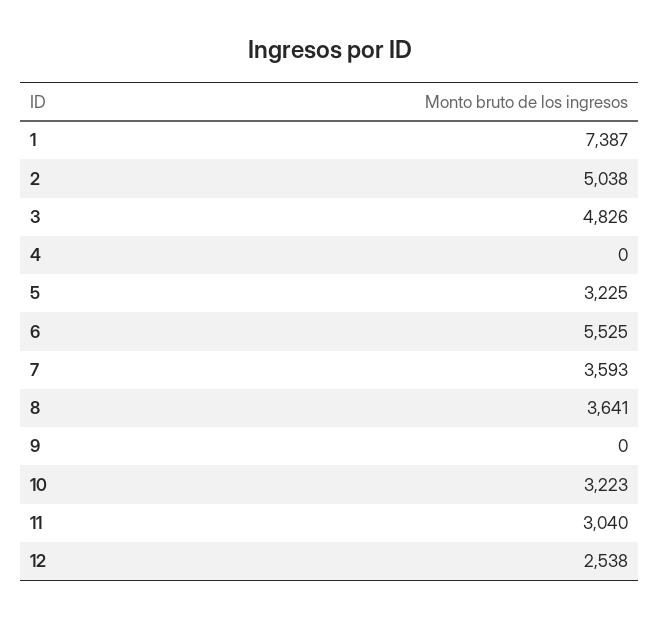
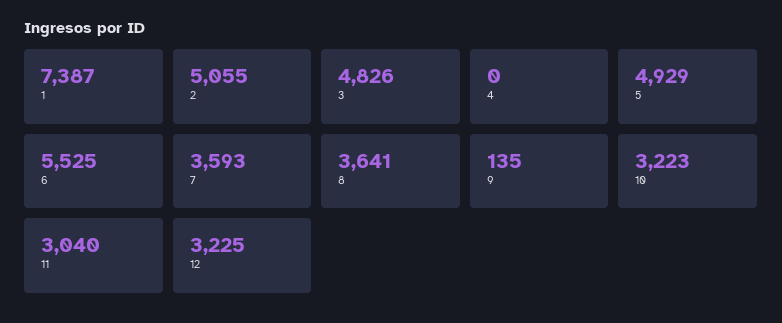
  {
    "1": 7387,
-   "2": 5038,
+   "2": 5055,
    "3": 4826,
    "4": 0,
-   "5": 3225,
+   "5": 4929,
    "6": 5525,
    "7": 3593,
    "8": 3641,
-   "9": 0,
+   "9": 135,
    "10": 3223,
    "11": 3040,
-   "12": 2538
+   "12": 3225
  }

